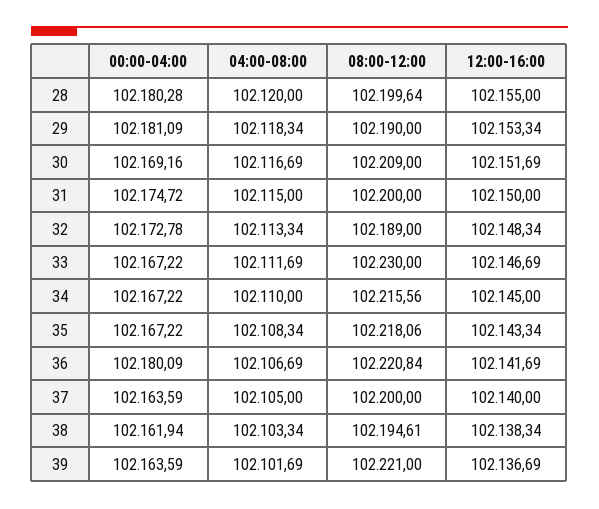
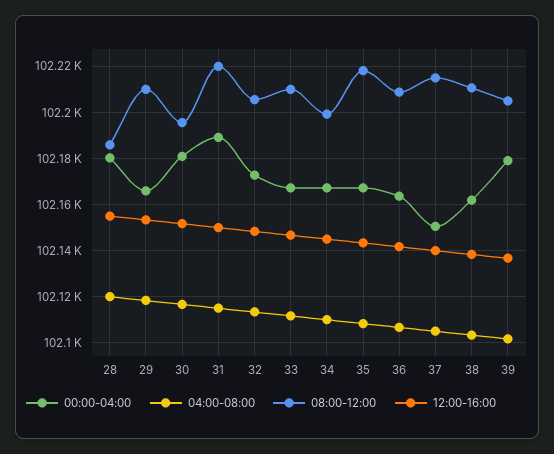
  {
    "00:00-04:00": {
      "28": 102180.28,
-     "29": 102181.09,
+     "29": 102165,
-     "30": 102169.16,
+     "30": 102180,
-     "31": 102174.72,
+     "31": 102190,
      "32": 102172.78,
      "33": 102167.22,
      "34": 102167.22,
      "35": 102167.22,
-     "36": 102180.09,
+     "36": 102165,
-     "37": 102163.59,
+     "37": 102150,
      "38": 102161.94,
-     "39": 102163.59
+     "39": 102180
    },
    "04:00-08:00": {
      "28": 102120,
      "29": 102118.34,
      "30": 102116.69,
      "31": 102115,
      "32": 102113.34,
      "33": 102111.69,
      "34": 102110,
      "35": 102108.34,
      "36": 102106.69,
      "37": 102105,
      "38": 102103.34,
      "39": 102101.69
    },
    "08:00-12:00": {
-     "28": 102199.64,
+     "28": 102185,
-     "29": 102190,
+     "29": 102210,
-     "30": 102209,
+     "30": 102195,
-     "31": 102200,
+     "31": 102220,
-     "32": 102189,
+     "32": 102205,
-     "33": 102230,
+     "33": 102210,
-     "34": 102215.56,
+     "34": 102200,
      "35": 102218.06,
-     "36": 102220.84,
+     "36": 102210,
-     "37": 102200,
+     "37": 102215,
-     "38": 102194.61,
+     "38": 102210,
-     "39": 102221
+     "39": 102205
    },
    "12:00-16:00": {
      "28": 102155,
      "29": 102153.34,
      "30": 102151.69,
      "31": 102150,
      "32": 102148.34,
      "33": 102146.69,
      "34": 102145,
      "35": 102143.34,
      "36": 102141.69,
      "37": 102140,
      "38": 102138.34,
      "39": 102136.69
    }
  }

